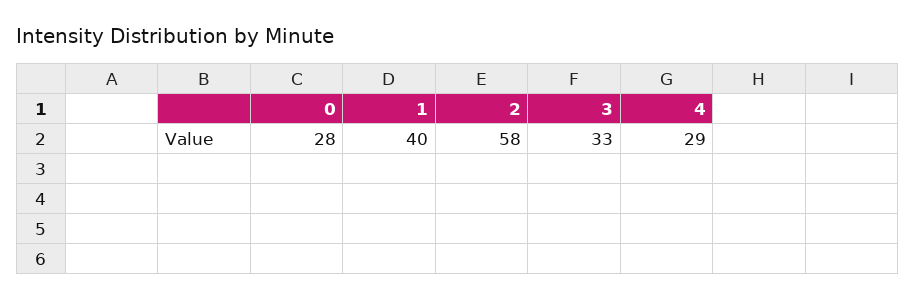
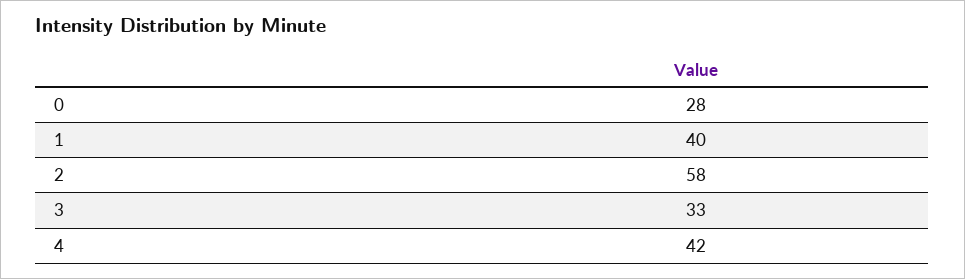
  {
    "0": 28,
    "1": 40,
    "2": 58,
    "3": 33,
-   "4": 29
+   "4": 42
  }

